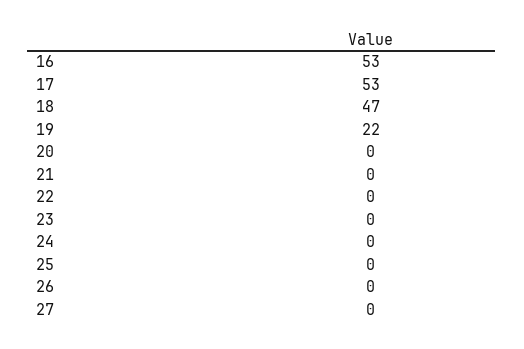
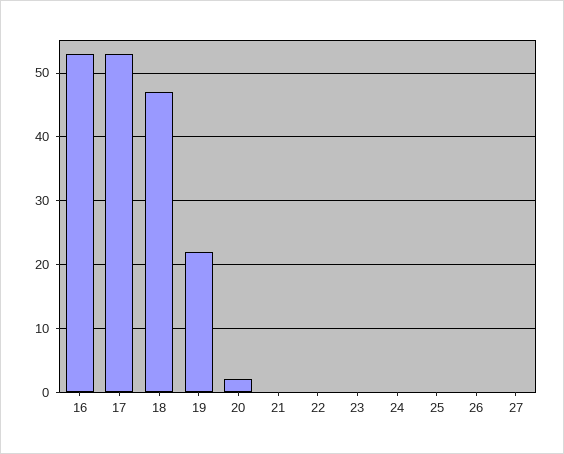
  {
    "16": 53,
    "17": 53,
    "18": 47,
    "19": 22,
-   "20": 0,
+   "20": 2,
    "21": 0,
    "22": 0,
    "23": 0,
    "24": 0,
    "25": 0,
    "26": 0,
    "27": 0
  }

